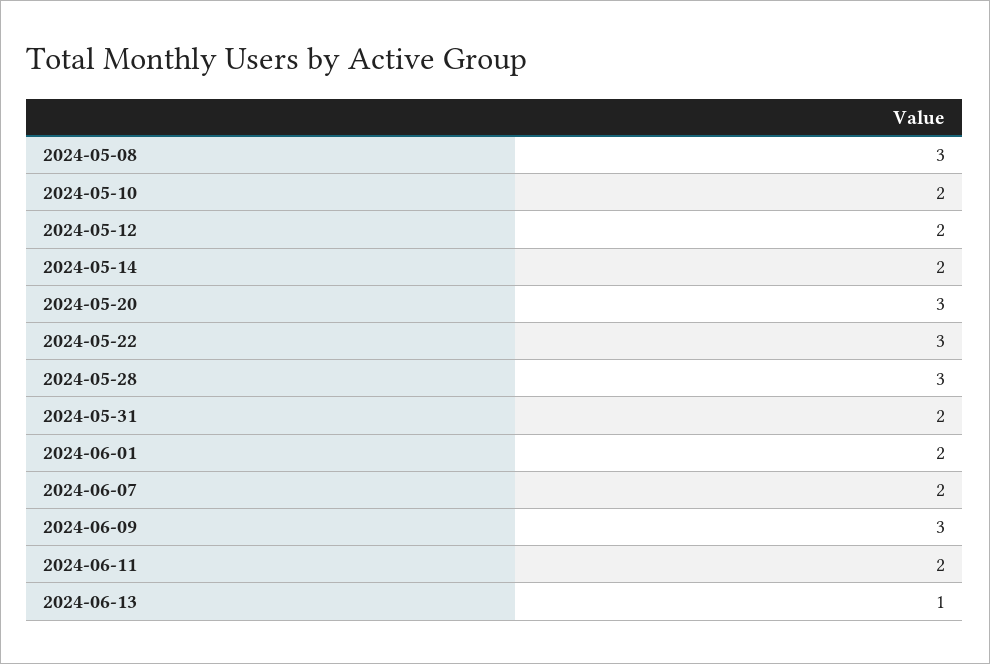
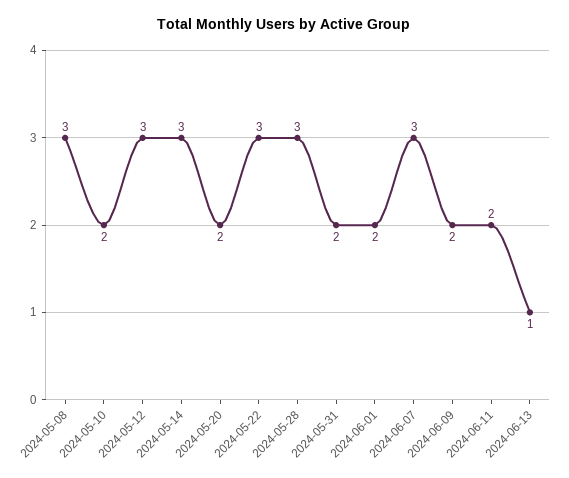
  {
    "2024-05-08": 3,
    "2024-05-10": 2,
-   "2024-05-12": 2,
+   "2024-05-12": 3,
-   "2024-05-14": 2,
+   "2024-05-14": 3,
-   "2024-05-20": 3,
+   "2024-05-20": 2,
    "2024-05-22": 3,
    "2024-05-28": 3,
    "2024-05-31": 2,
    "2024-06-01": 2,
-   "2024-06-07": 2,
+   "2024-06-07": 3,
-   "2024-06-09": 3,
+   "2024-06-09": 2,
    "2024-06-11": 2,
    "2024-06-13": 1
  }

